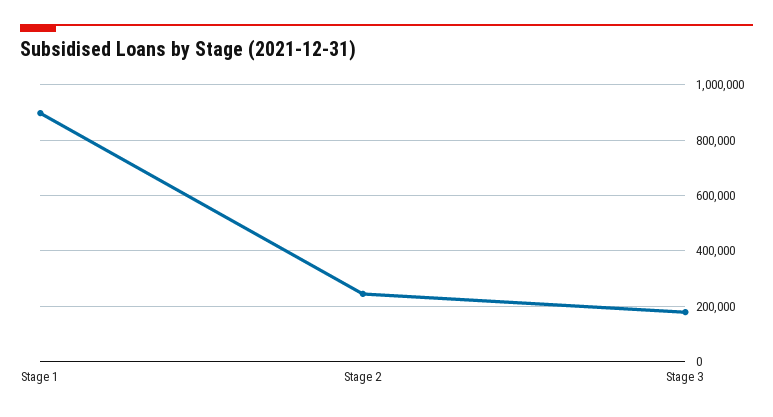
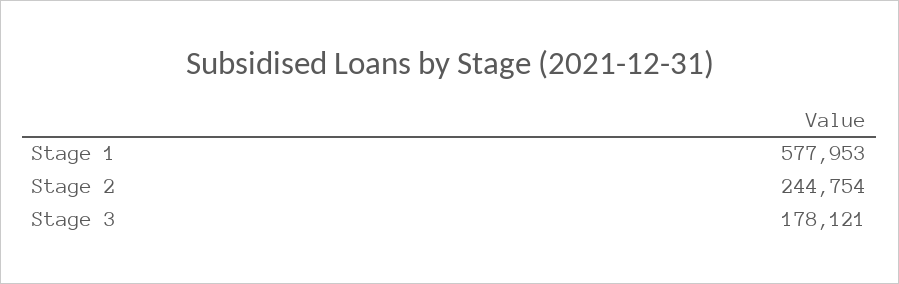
  {
-   "Stage 1": 900000,
+   "Stage 1": 577953,
    "Stage 2": 244754,
    "Stage 3": 178121
  }

